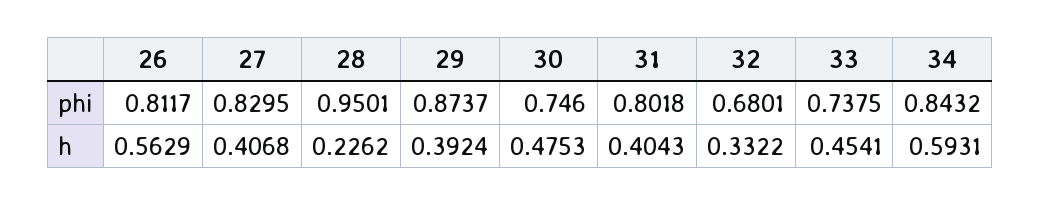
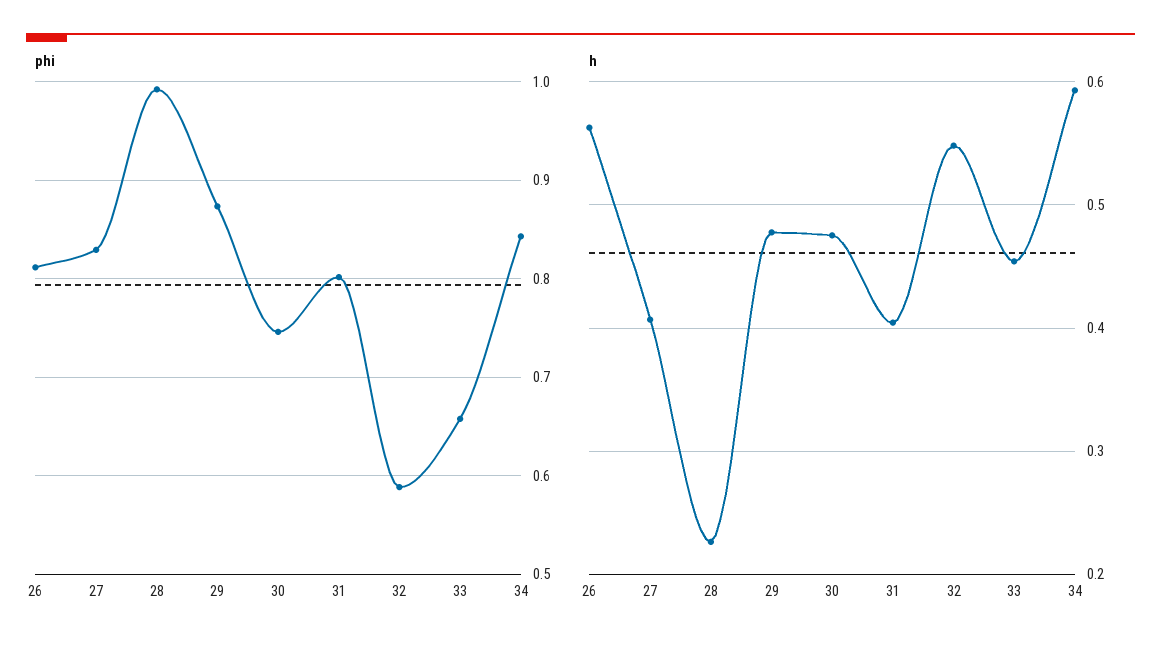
  {
    "phi": {
      "26": 0.8117,
      "27": 0.8295,
-     "28": 0.9501,
+     "28": 0.99,
      "29": 0.8737,
      "30": 0.746,
      "31": 0.8018,
-     "32": 0.6801,
+     "32": 0.59,
-     "33": 0.7375,
+     "33": 0.66,
      "34": 0.8432
    },
    "h": {
      "26": 0.5629,
      "27": 0.4068,
      "28": 0.2262,
-     "29": 0.3924,
+     "29": 0.48,
      "30": 0.4753,
      "31": 0.4043,
-     "32": 0.3322,
+     "32": 0.55,
      "33": 0.4541,
      "34": 0.5931
    }
  }

